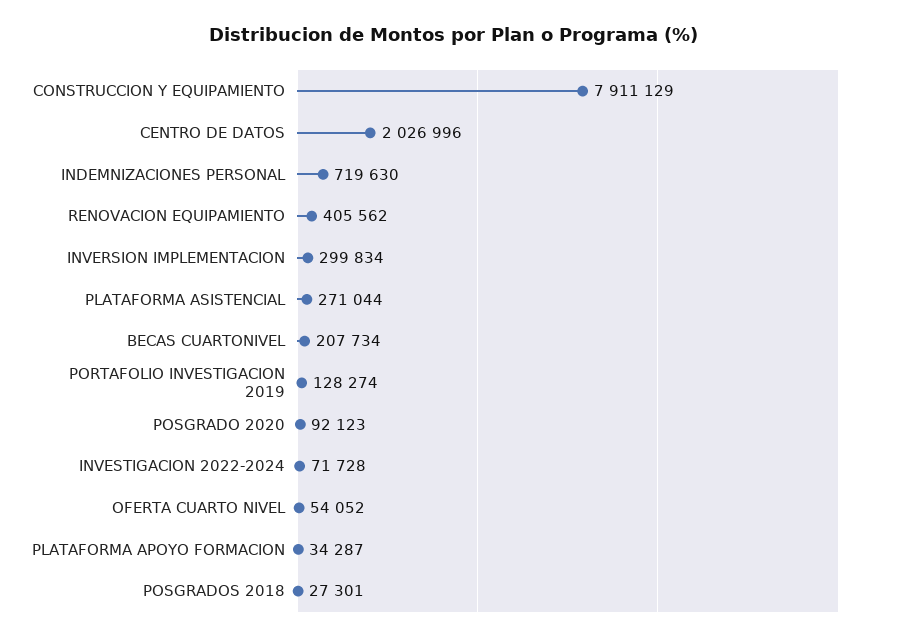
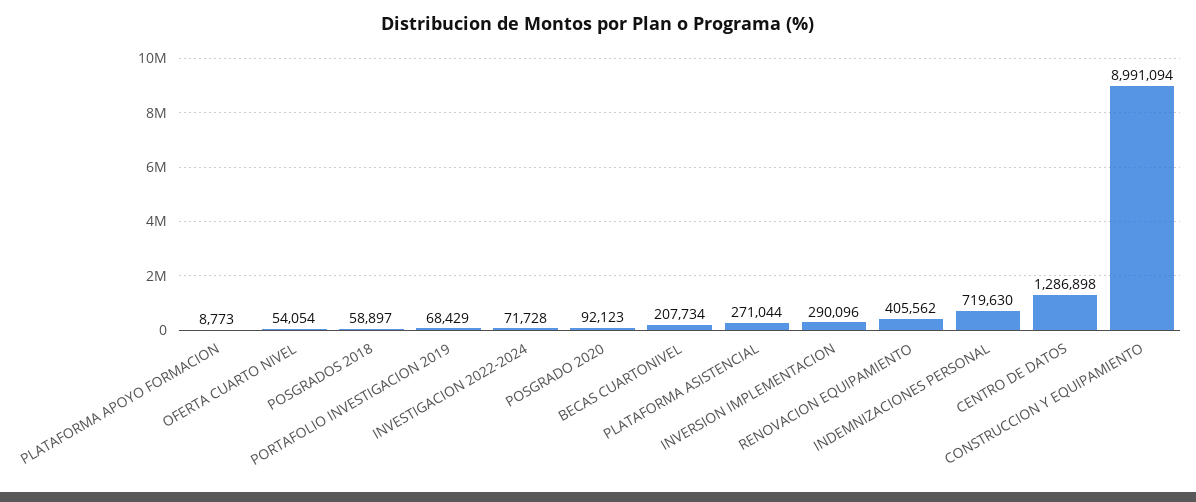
  {
-   "CONSTRUCCION Y EQUIPAMIENTO": 7911129,
+   "CONSTRUCCION Y EQUIPAMIENTO": 8991094,
-   "CENTRO DE DATOS": 2026996,
+   "CENTRO DE DATOS": 1286898,
    "INDEMNIZACIONES PERSONAL": 719630,
    "RENOVACION EQUIPAMIENTO": 405562,
-   "INVERSION IMPLEMENTACION": 299834,
+   "INVERSION IMPLEMENTACION": 290096,
    "PLATAFORMA ASISTENCIAL": 271044,
    "BECAS CUARTONIVEL": 207734,
-   "PORTAFOLIO INVESTIGACION 2019": 128274,
+   "PORTAFOLIO INVESTIGACION 2019": 68429,
    "POSGRADO 2020": 92123,
    "INVESTIGACION 2022-2024": 71728,
-   "OFERTA CUARTO NIVEL": 54052,
+   "OFERTA CUARTO NIVEL": 54054,
-   "PLATAFORMA APOYO FORMACION": 34287,
+   "PLATAFORMA APOYO FORMACION": 8773,
-   "POSGRADOS 2018": 27301
+   "POSGRADOS 2018": 58897
  }

